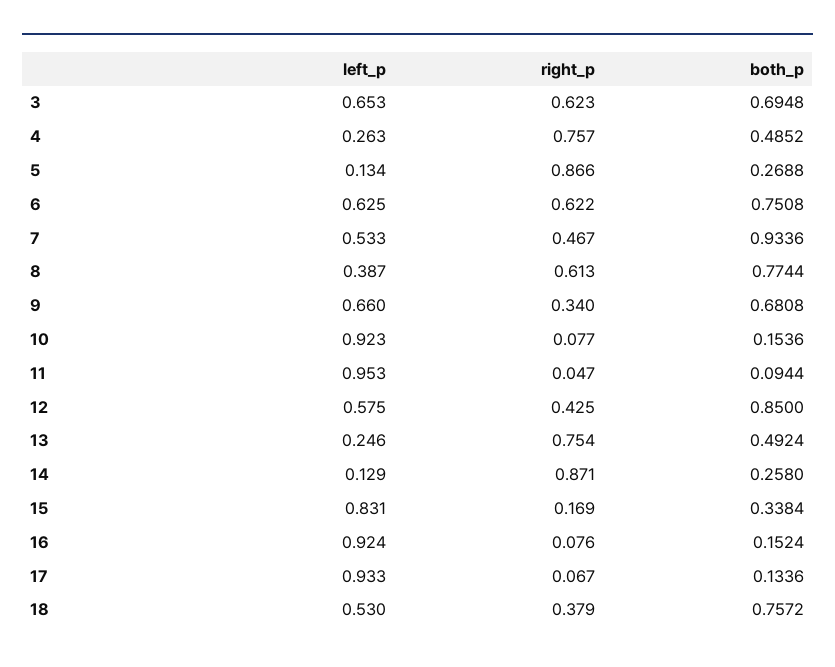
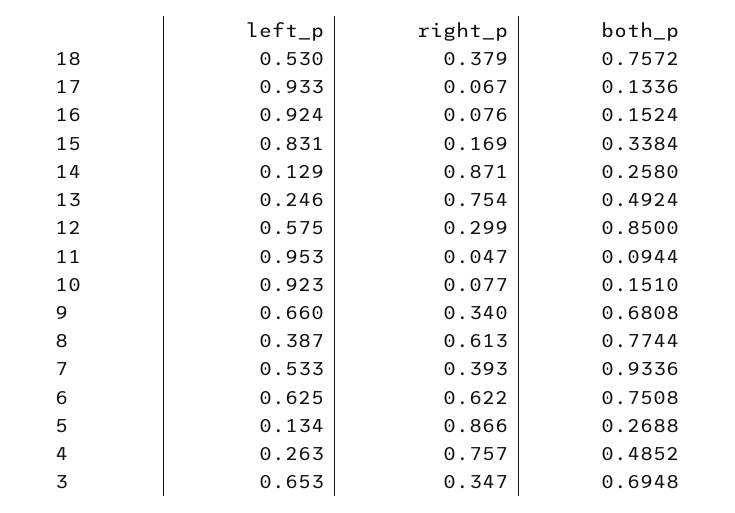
  {
    "left_p": {
      "3": 0.653,
      "4": 0.263,
      "5": 0.134,
      "6": 0.625,
      "7": 0.533,
      "8": 0.387,
      "9": 0.66,
      "10": 0.923,
      "11": 0.953,
      "12": 0.575,
      "13": 0.246,
      "14": 0.129,
      "15": 0.831,
      "16": 0.924,
      "17": 0.933,
      "18": 0.53
    },
    "right_p": {
-     "3": 0.623,
+     "3": 0.347,
      "4": 0.757,
      "5": 0.866,
      "6": 0.622,
-     "7": 0.467,
+     "7": 0.393,
      "8": 0.613,
      "9": 0.34,
      "10": 0.077,
      "11": 0.047,
-     "12": 0.425,
+     "12": 0.299,
      "13": 0.754,
      "14": 0.871,
      "15": 0.169,
      "16": 0.076,
      "17": 0.067,
      "18": 0.379
    },
    "both_p": {
      "3": 0.6948,
      "4": 0.4852,
      "5": 0.2688,
      "6": 0.7508,
      "7": 0.9336,
      "8": 0.7744,
      "9": 0.6808,
-     "10": 0.1536,
+     "10": 0.151,
      "11": 0.0944,
      "12": 0.85,
      "13": 0.4924,
      "14": 0.258,
      "15": 0.3384,
      "16": 0.1524,
      "17": 0.1336,
      "18": 0.7572
    }
  }

